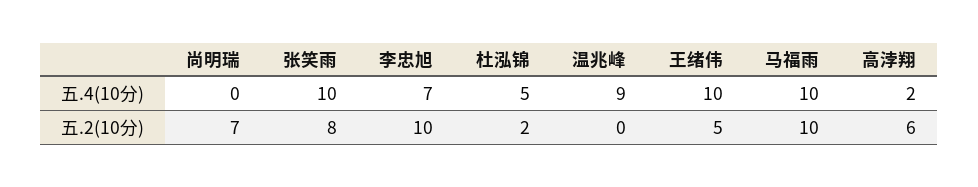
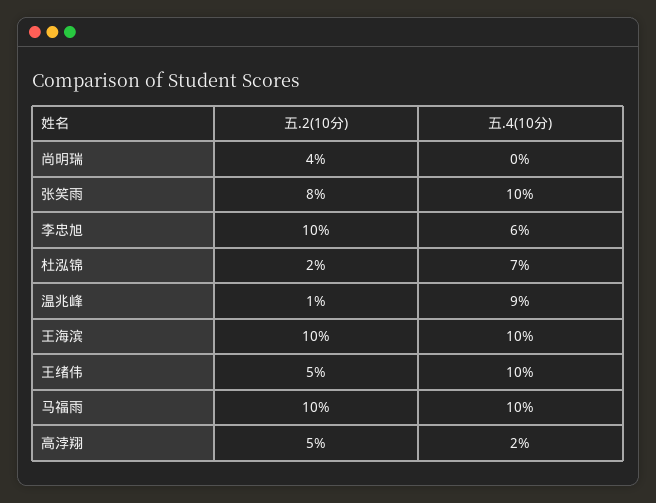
  {
    "尚明瑞": {
      "五.4(10分)": 0,
-     "五.2(10分)": 7
+     "五.2(10分)": 4
    },
    "张笑雨": {
      "五.4(10分)": 10,
      "五.2(10分)": 8
    },
    "李忠旭": {
-     "五.4(10分)": 7,
+     "五.4(10分)": 6,
      "五.2(10分)": 10
    },
    "杜泓锦": {
-     "五.4(10分)": 5,
+     "五.4(10分)": 7,
      "五.2(10分)": 2
    },
    "温兆峰": {
      "五.4(10分)": 9,
-     "五.2(10分)": 0
+     "五.2(10分)": 1
    },
    "王绪伟": {
      "五.4(10分)": 10,
      "五.2(10分)": 5
    },
    "马福雨": {
      "五.4(10分)": 10,
      "五.2(10分)": 10
    },
    "高浡翔": {
      "五.4(10分)": 2,
-     "五.2(10分)": 6
+     "五.2(10分)": 5
-   }
+   },
+   "王海滨": {
+     "五.2(10分)": 10,
+     "五.4(10分)": 10
+   }
  }

